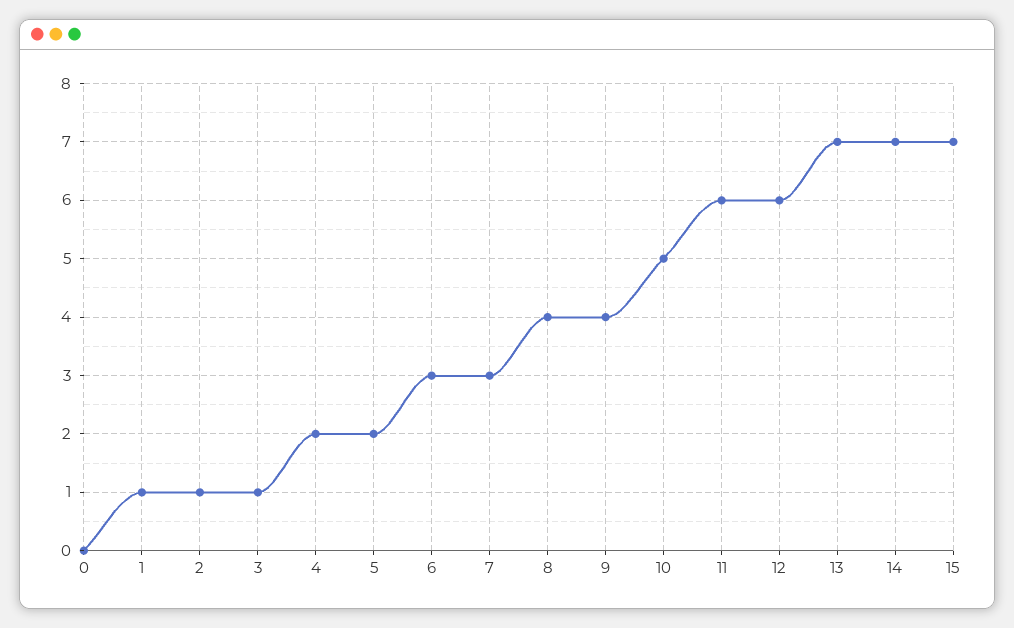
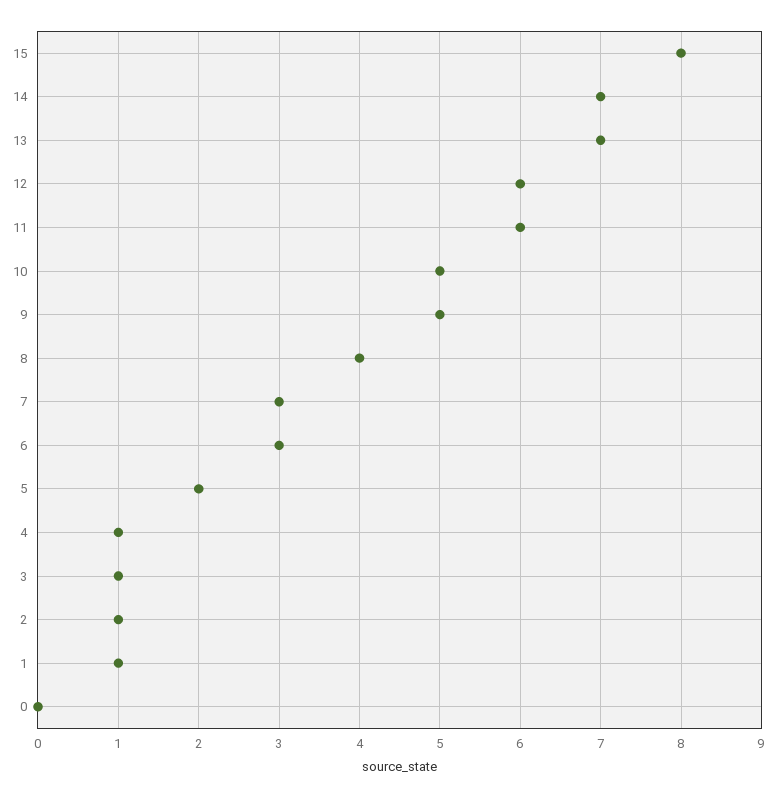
  {
    "0": 0,
    "1": 1,
    "2": 1,
    "3": 1,
-   "4": 2,
+   "4": 1,
    "5": 2,
    "6": 3,
    "7": 3,
    "8": 4,
-   "9": 4,
+   "9": 5,
    "10": 5,
    "11": 6,
    "12": 6,
    "13": 7,
    "14": 7,
-   "15": 7
+   "15": 8
  }

